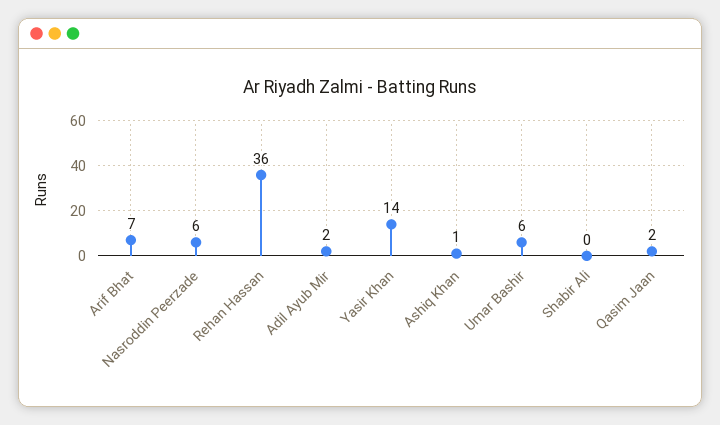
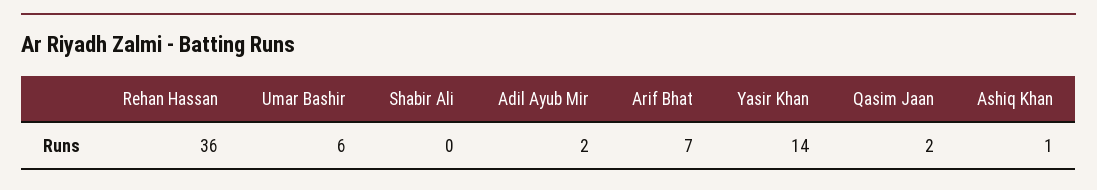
  {
    "Arif Bhat": 7,
-   "Nasroddin Peerzade": 6,
    "Rehan Hassan": 36,
    "Adil Ayub Mir": 2,
    "Yasir Khan": 14,
    "Ashiq Khan": 1,
    "Umar Bashir": 6,
    "Shabir Ali": 0,
    "Qasim Jaan": 2
  }

